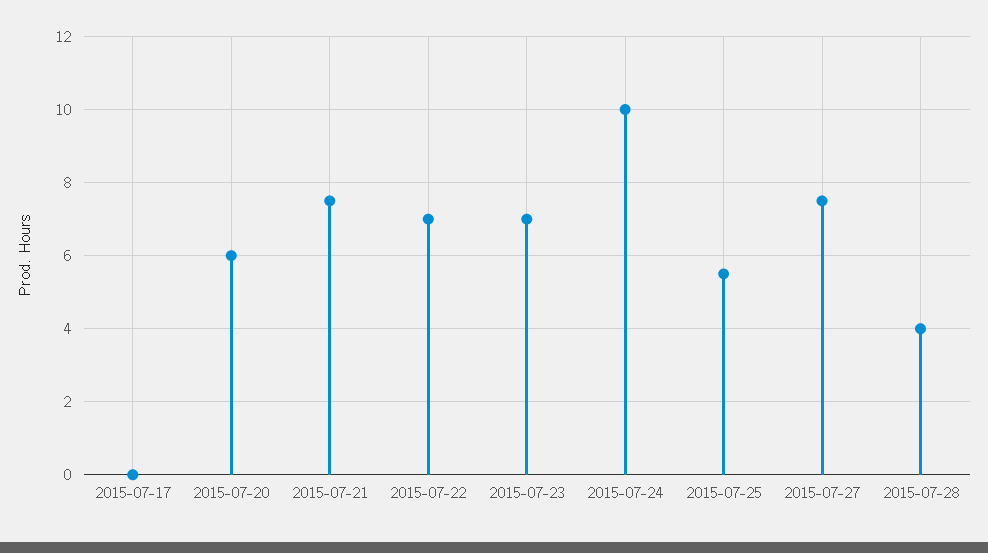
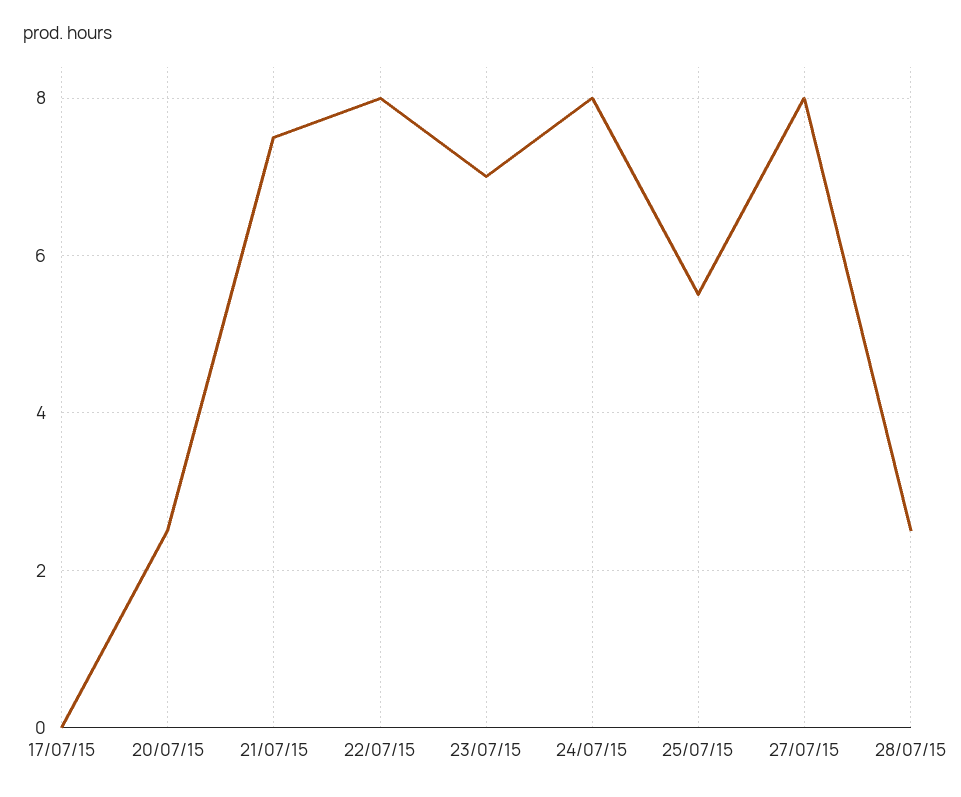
  {
    "2015-07-17": 0,
-   "2015-07-20": 6,
+   "2015-07-20": 2.5,
    "2015-07-21": 7.5,
-   "2015-07-22": 7,
+   "2015-07-22": 8,
    "2015-07-23": 7,
-   "2015-07-24": 10,
+   "2015-07-24": 8,
    "2015-07-25": 5.5,
-   "2015-07-27": 7.5,
+   "2015-07-27": 8,
-   "2015-07-28": 4
+   "2015-07-28": 2.5
  }

